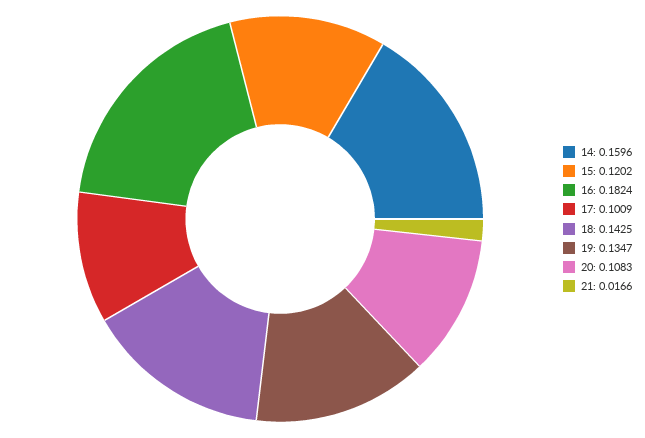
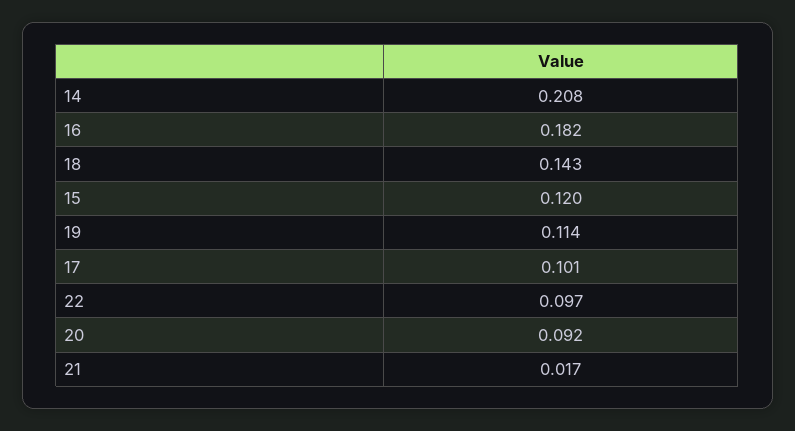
  {
-   "14": 0.1596,
+   "14": 0.208,
    "15": 0.1202,
    "16": 0.1824,
    "17": 0.1009,
    "18": 0.1425,
-   "19": 0.1347,
+   "19": 0.114,
-   "20": 0.1083,
+   "20": 0.092,
-   "21": 0.0166
+   "21": 0.0166,
+   "22": 0.097
  }

